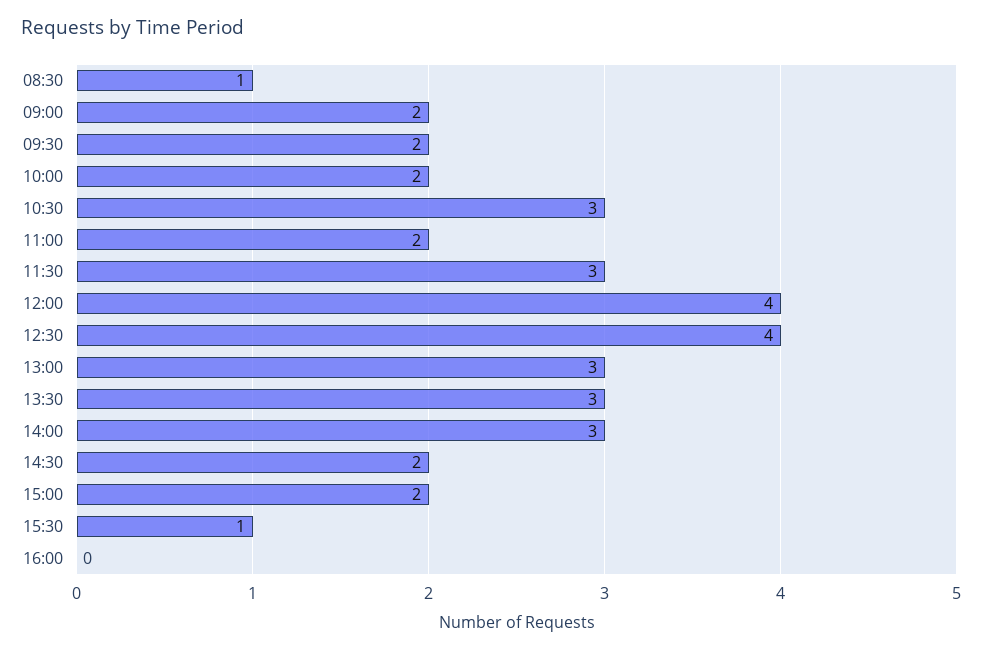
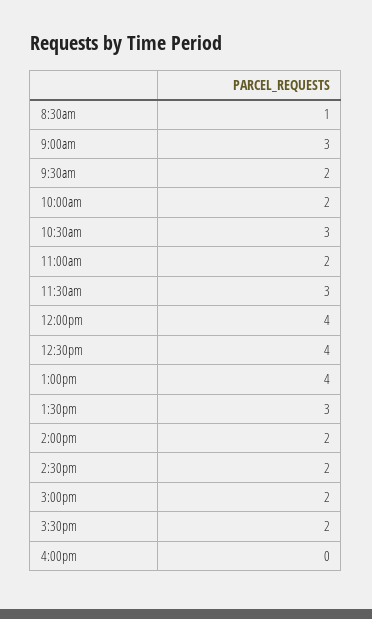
  {
    "08:30": 1,
-   "09:00": 2,
+   "09:00": 3,
    "09:30": 2,
    "10:00": 2,
    "10:30": 3,
    "11:00": 2,
    "11:30": 3,
    "12:00": 4,
    "12:30": 4,
-   "13:00": 3,
+   "13:00": 4,
    "13:30": 3,
-   "14:00": 3,
+   "14:00": 2,
    "14:30": 2,
    "15:00": 2,
-   "15:30": 1,
+   "15:30": 2,
    "16:00": 0
  }

